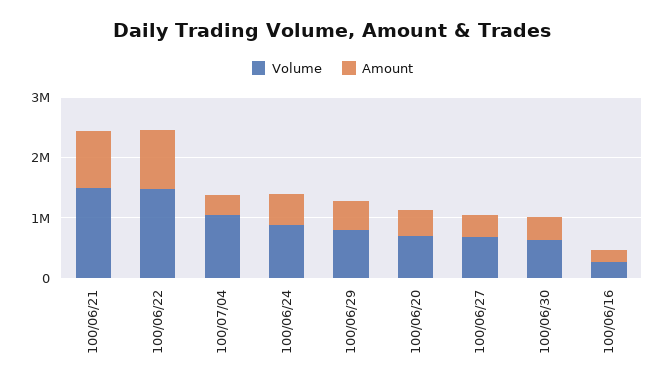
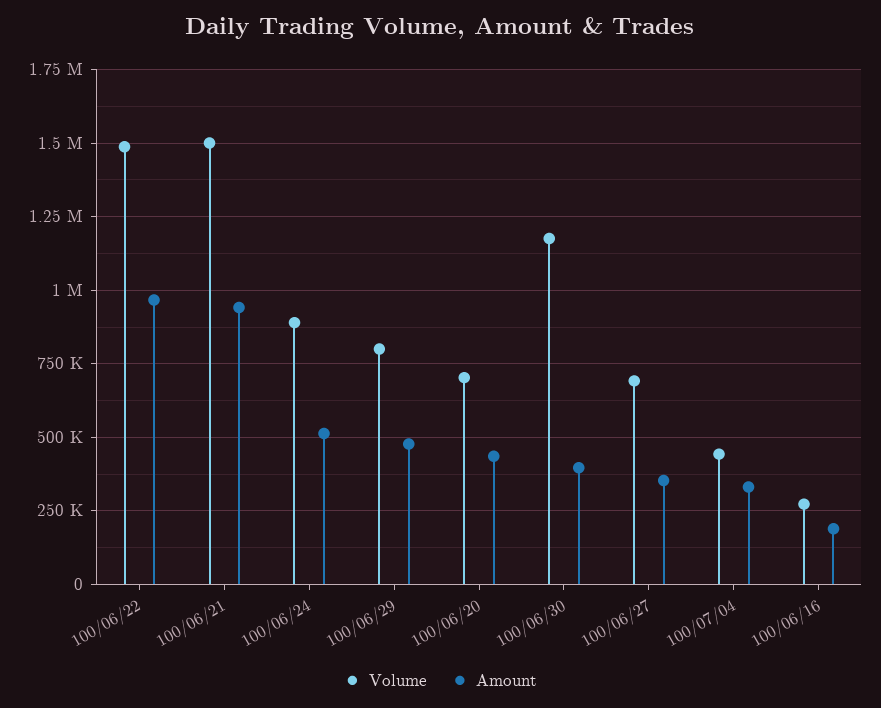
  {
    "Volume": {
      "100/06/21": 1500000,
      "100/06/22": 1500000,
-     "100/07/04": 1000000,
+     "100/07/04": 450000,
      "100/06/24": 900000,
      "100/06/29": 800000,
      "100/06/20": 700000,
      "100/06/27": 700000,
-     "100/06/30": 600000,
+     "100/06/30": 1175000,
      "100/06/16": 275000
    },
    "Amount": {
      "100/06/21": 950000,
      "100/06/22": 975000,
      "100/07/04": 325000,
      "100/06/24": 525000,
      "100/06/29": 475000,
      "100/06/20": 425000,
      "100/06/27": 350000,
      "100/06/30": 400000,
      "100/06/16": 200000
    }
  }

